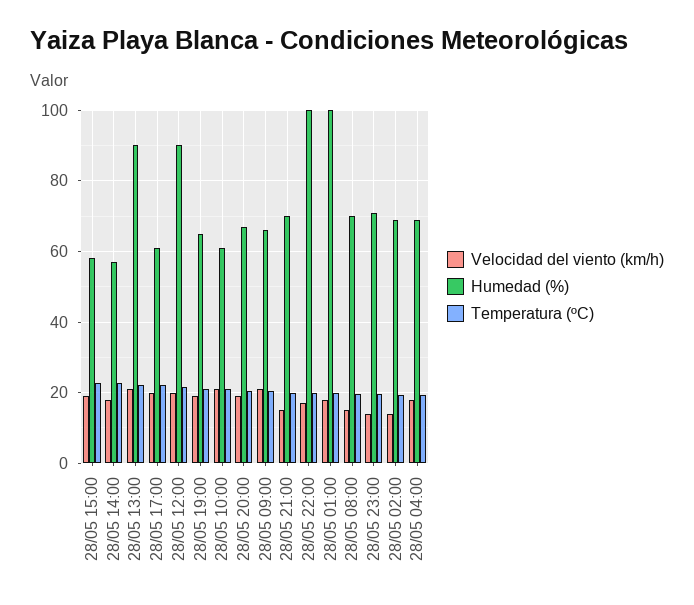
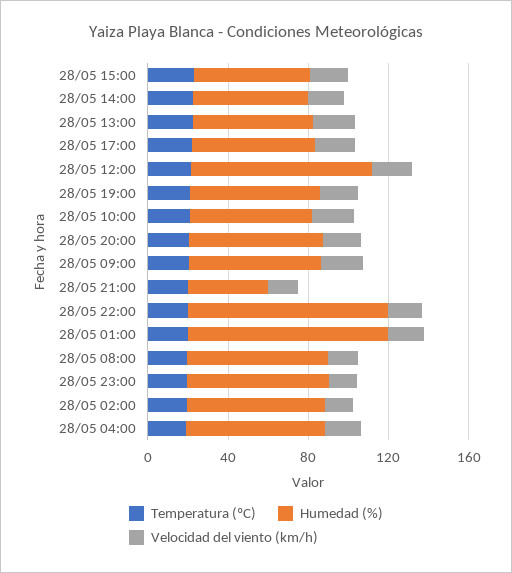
  {
    "Velocidad del viento (km/h)": {
      "28/05 15:00": 20,
      "28/05 14:00": 18,
      "28/05 13:00": 22,
      "28/05 17:00": 20,
      "28/05 12:00": 20,
      "28/05 19:00": 20,
      "28/05 10:00": 22,
      "28/05 20:00": 20,
      "28/05 09:00": 22,
      "28/05 21:00": 16,
      "28/05 22:00": 18,
      "28/05 01:00": 18,
      "28/05 08:00": 16,
      "28/05 23:00": 14,
      "28/05 02:00": 14,
      "28/05 04:00": 18
    },
    "Humedad (%)": {
      "28/05 15:00": 58,
      "28/05 14:00": 58,
-     "28/05 13:00": 90,
+     "28/05 13:00": 60,
      "28/05 17:00": 62,
      "28/05 12:00": 90,
      "28/05 19:00": 66,
      "28/05 10:00": 62,
      "28/05 20:00": 68,
      "28/05 09:00": 66,
-     "28/05 21:00": 70,
+     "28/05 21:00": 40,
      "28/05 22:00": 100,
      "28/05 01:00": 100,
      "28/05 08:00": 70,
      "28/05 23:00": 72,
      "28/05 02:00": 70,
      "28/05 04:00": 70
    },
    "Temperatura (ºC)": {
      "28/05 15:00": 22,
      "28/05 14:00": 22,
      "28/05 13:00": 22,
      "28/05 17:00": 22,
      "28/05 12:00": 22,
      "28/05 19:00": 22,
      "28/05 10:00": 20,
      "28/05 20:00": 20,
      "28/05 09:00": 20,
      "28/05 21:00": 20,
      "28/05 22:00": 20,
      "28/05 01:00": 20,
      "28/05 08:00": 20,
      "28/05 23:00": 20,
      "28/05 02:00": 20,
      "28/05 04:00": 20
    }
  }

